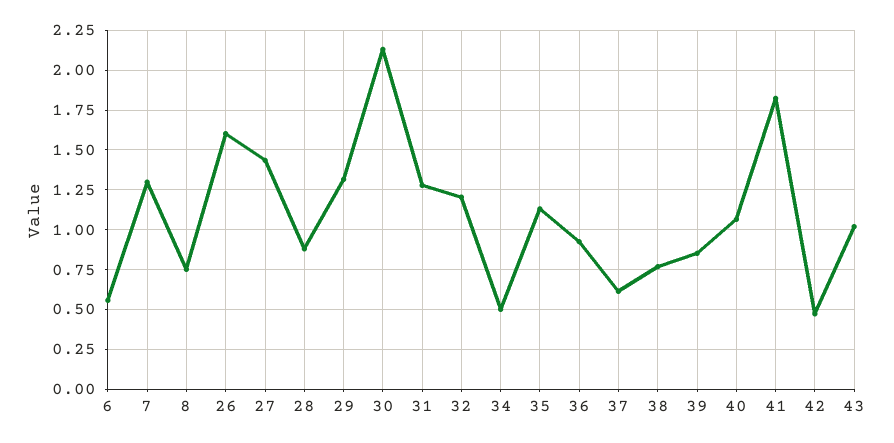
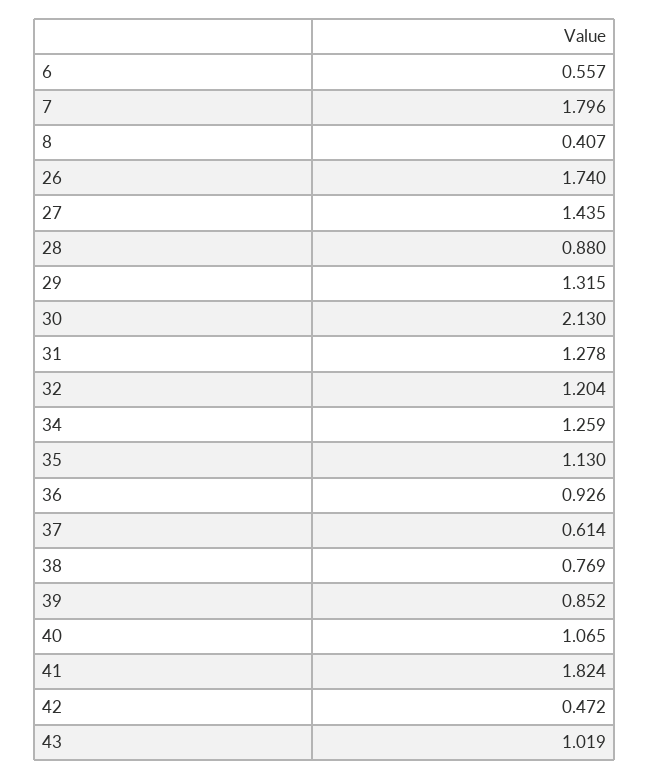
  {
    "6": 0.557,
-   "7": 1.3,
+   "7": 1.796,
-   "8": 0.75,
+   "8": 0.407,
-   "26": 1.6,
+   "26": 1.74,
    "27": 1.435,
    "28": 0.88,
    "29": 1.315,
    "30": 2.13,
    "31": 1.278,
    "32": 1.204,
-   "34": 0.5,
+   "34": 1.259,
    "35": 1.13,
    "36": 0.926,
    "37": 0.614,
    "38": 0.769,
    "39": 0.852,
    "40": 1.065,
    "41": 1.824,
    "42": 0.472,
    "43": 1.019
  }

